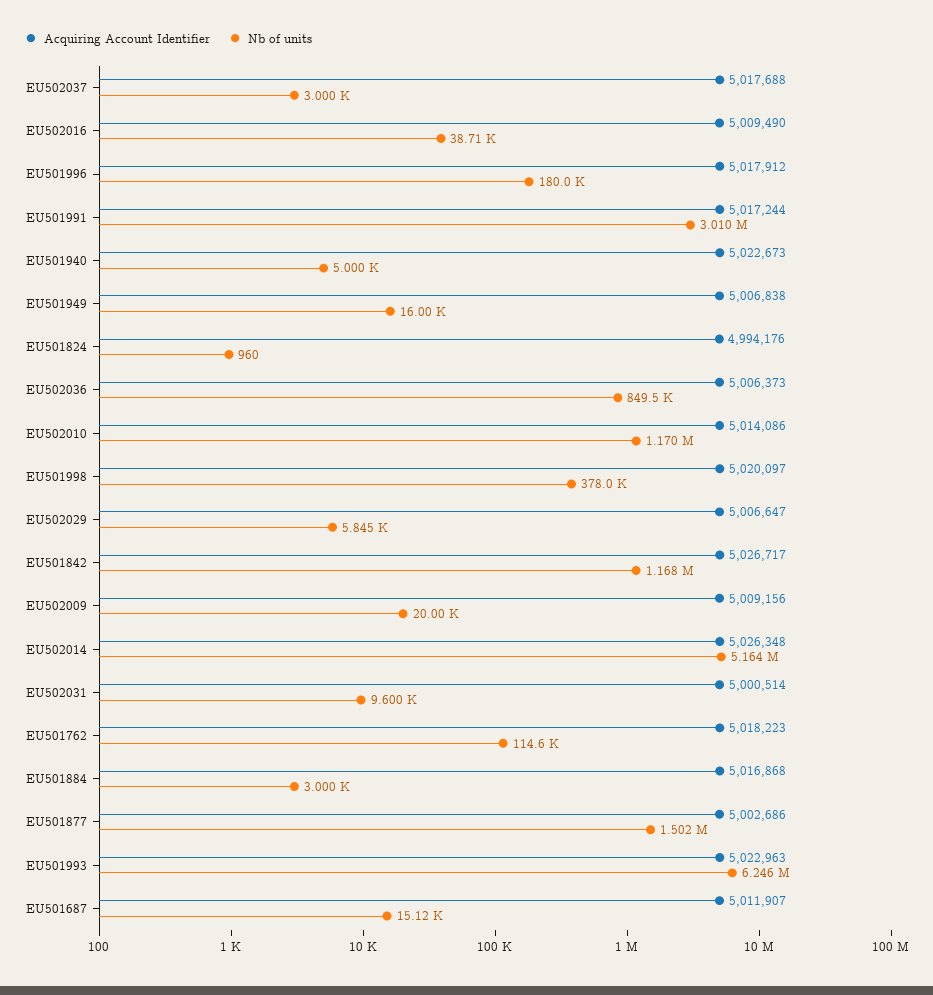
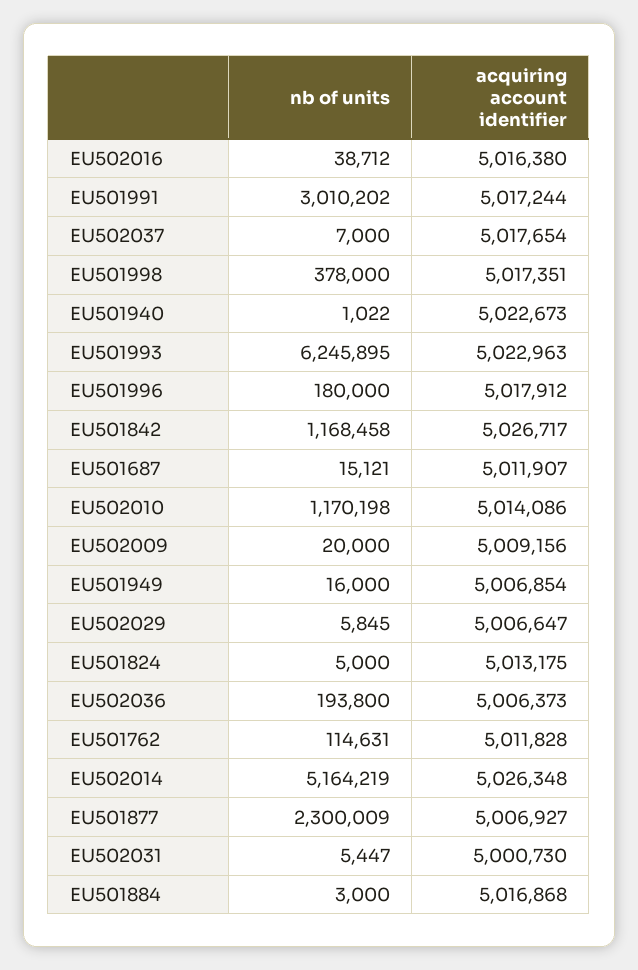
  {
    "Acquiring Account Identifier": {
-     "EU502037": 5017688,
+     "EU502037": 5017654,
-     "EU502016": 5009490,
+     "EU502016": 5016380,
      "EU501996": 5017912,
      "EU501991": 5017244,
      "EU501940": 5022673,
-     "EU501949": 5006838,
+     "EU501949": 5006854,
-     "EU501824": 4994176,
+     "EU501824": 5013175,
      "EU502036": 5006373,
      "EU502010": 5014086,
-     "EU501998": 5020097,
+     "EU501998": 5017351,
      "EU502029": 5006647,
      "EU501842": 5026717,
      "EU502009": 5009156,
      "EU502014": 5026348,
-     "EU502031": 5000514,
+     "EU502031": 5000730,
-     "EU501762": 5018223,
+     "EU501762": 5011828,
      "EU501884": 5016868,
-     "EU501877": 5002686,
+     "EU501877": 5006927,
      "EU501993": 5022963,
      "EU501687": 5011907
    },
    "Nb of units": {
-     "EU502037": 3000,
+     "EU502037": 7000,
      "EU502016": 38712,
      "EU501996": 180000,
      "EU501991": 3010202,
-     "EU501940": 5000,
+     "EU501940": 1022,
      "EU501949": 16000,
-     "EU501824": 960,
+     "EU501824": 5000,
-     "EU502036": 849500,
+     "EU502036": 193800,
      "EU502010": 1170198,
      "EU501998": 378000,
      "EU502029": 5845,
      "EU501842": 1168458,
      "EU502009": 20000,
      "EU502014": 5164219,
-     "EU502031": 9600,
+     "EU502031": 5447,
      "EU501762": 114631,
      "EU501884": 3000,
-     "EU501877": 1502000,
+     "EU501877": 2300009,
      "EU501993": 6245895,
      "EU501687": 15121
    }
  }

